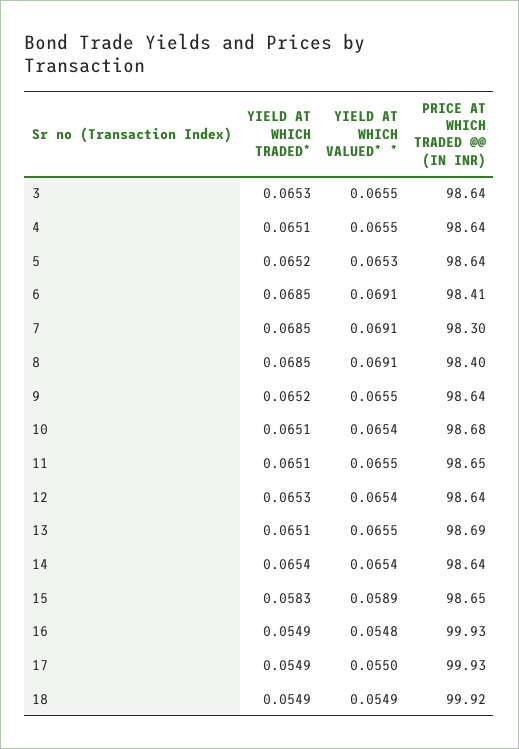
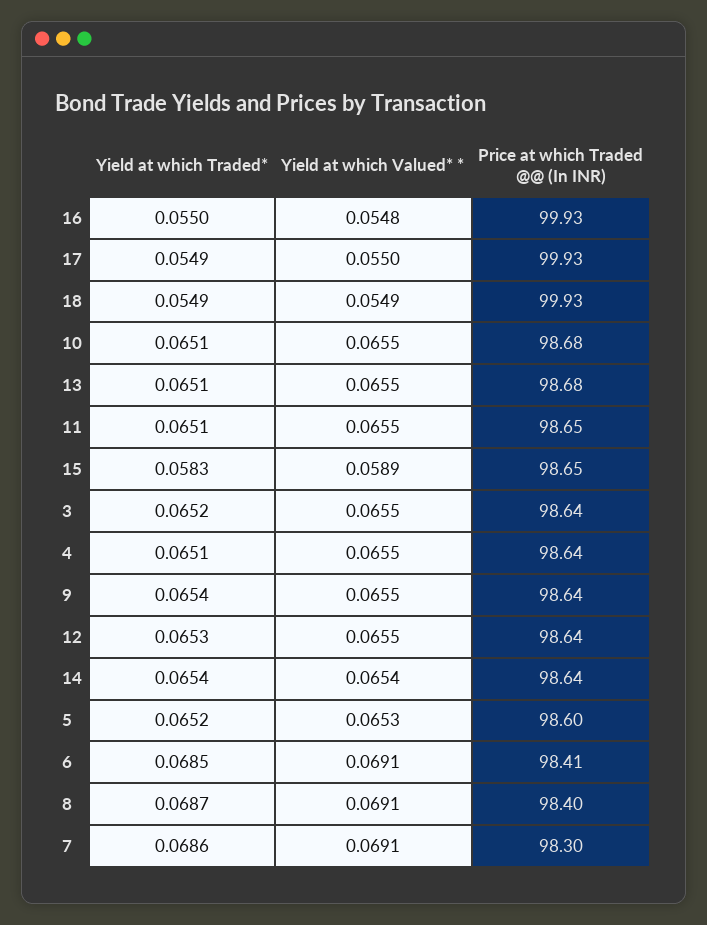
  {
    "YIELD AT WHICH TRADED*": {
-     "3": 0.0653,
+     "3": 0.0652,
      "4": 0.0651,
      "5": 0.0652,
      "6": 0.0685,
-     "7": 0.0685,
+     "7": 0.0686,
-     "8": 0.0685,
+     "8": 0.0687,
-     "9": 0.0652,
+     "9": 0.0654,
      "10": 0.0651,
      "11": 0.0651,
      "12": 0.0653,
      "13": 0.0651,
      "14": 0.0654,
      "15": 0.0583,
-     "16": 0.0549,
+     "16": 0.055,
      "17": 0.0549,
      "18": 0.0549
    },
    "YIELD AT WHICH VALUED* *": {
      "3": 0.0655,
      "4": 0.0655,
      "5": 0.0653,
      "6": 0.0691,
      "7": 0.0691,
      "8": 0.0691,
      "9": 0.0655,
-     "10": 0.0654,
+     "10": 0.0655,
      "11": 0.0655,
-     "12": 0.0654,
+     "12": 0.0655,
      "13": 0.0655,
      "14": 0.0654,
      "15": 0.0589,
      "16": 0.0548,
      "17": 0.055,
      "18": 0.0549
    },
    "PRICE AT WHICH TRADED @@ (IN INR)": {
      "3": 98.64,
      "4": 98.64,
-     "5": 98.64,
+     "5": 98.6,
      "6": 98.41,
      "7": 98.3,
      "8": 98.4,
      "9": 98.64,
      "10": 98.68,
      "11": 98.65,
      "12": 98.64,
-     "13": 98.69,
+     "13": 98.68,
      "14": 98.64,
      "15": 98.65,
      "16": 99.93,
      "17": 99.93,
-     "18": 99.92
+     "18": 99.93
    }
  }

